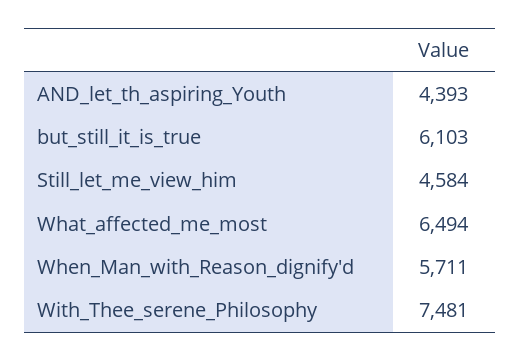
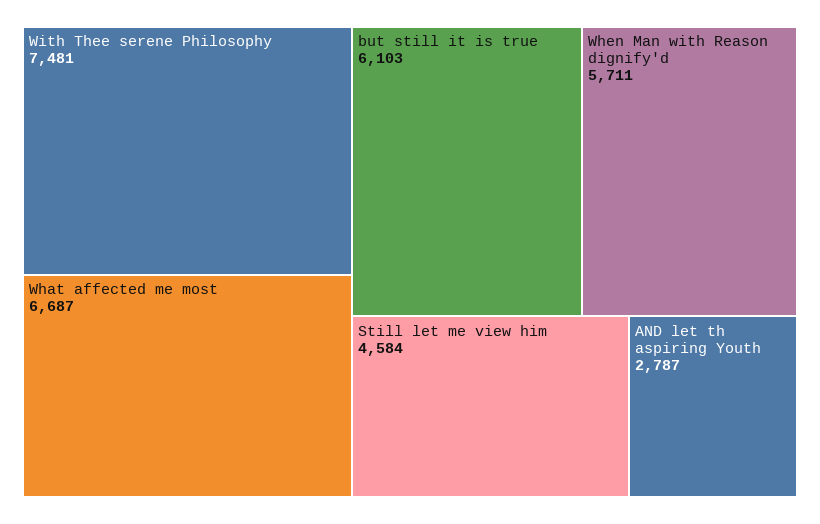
  {
-   "AND_let_th_aspiring_Youth": 4393,
+   "AND_let_th_aspiring_Youth": 2787,
    "but_still_it_is_true": 6103,
    "Still_let_me_view_him": 4584,
-   "What_affected_me_most": 6494,
+   "What_affected_me_most": 6687,
    "When_Man_with_Reason_dignify'd": 5711,
    "With_Thee_serene_Philosophy": 7481
  }

